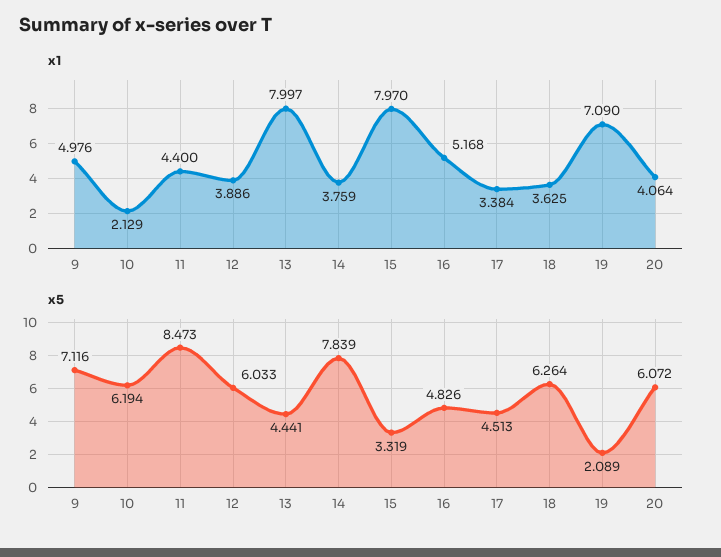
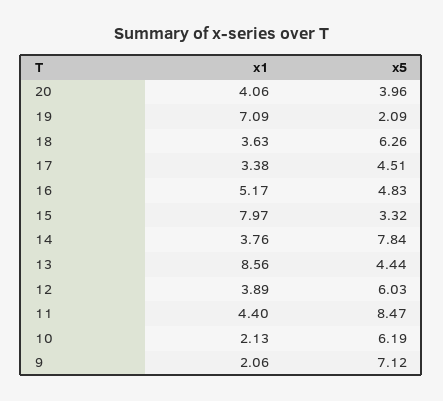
  {
    "x1": {
-     "9": 4.976,
+     "9": 2.06,
      "10": 2.129,
      "11": 4.4,
      "12": 3.886,
-     "13": 7.997,
+     "13": 8.56,
      "14": 3.759,
      "15": 7.97,
      "16": 5.168,
      "17": 3.384,
      "18": 3.625,
      "19": 7.09,
      "20": 4.064
    },
    "x5": {
      "9": 7.116,
      "10": 6.194,
      "11": 8.473,
      "12": 6.033,
      "13": 4.441,
      "14": 7.839,
      "15": 3.319,
      "16": 4.826,
      "17": 4.513,
      "18": 6.264,
      "19": 2.089,
-     "20": 6.072
+     "20": 3.96
    }
  }

